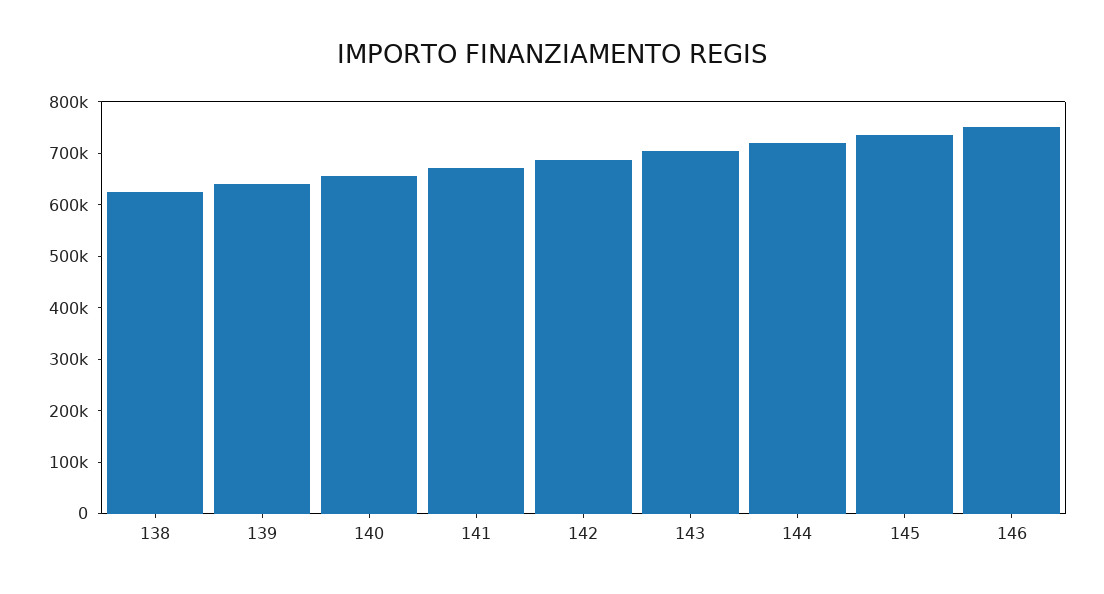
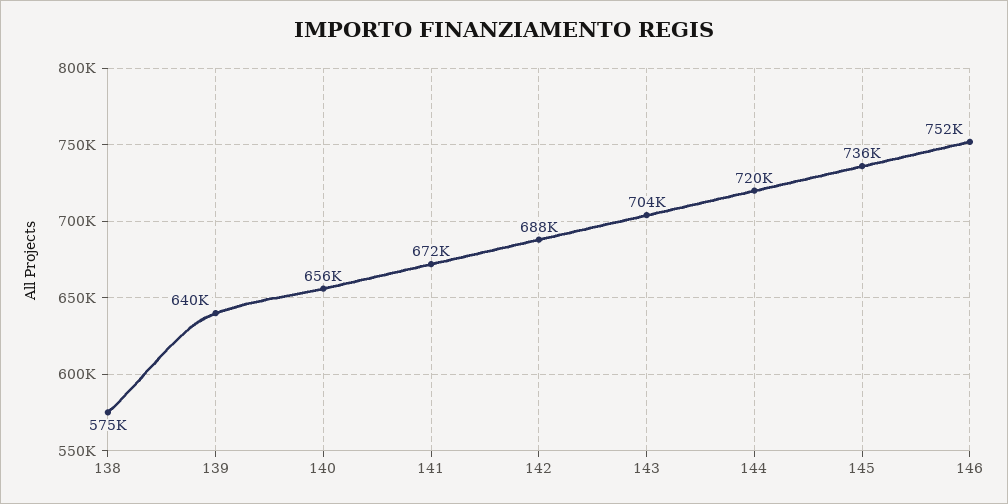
  {
-   "138": 620000,
+   "138": 575000,
    "139": 640000,
    "140": 656000,
    "141": 672000,
    "142": 688000,
    "143": 704000,
    "144": 720000,
    "145": 736000,
    "146": 752000
  }

